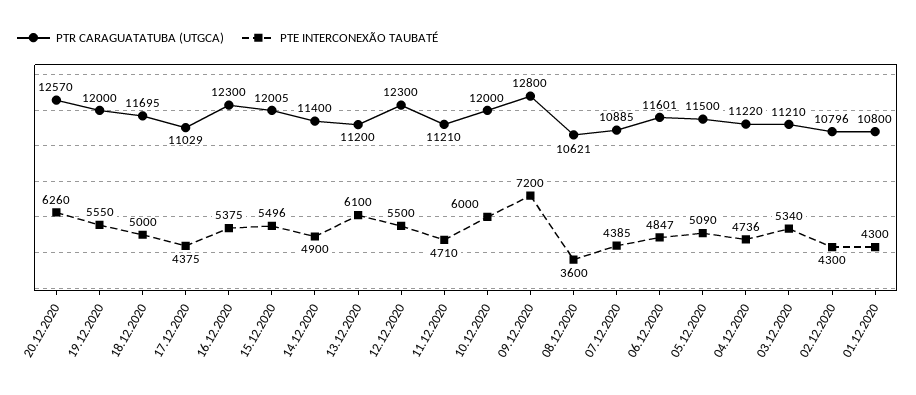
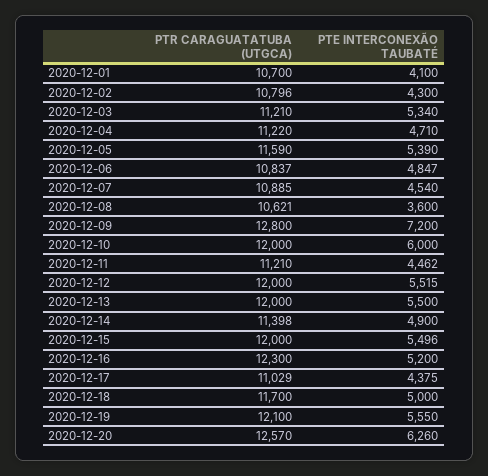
  {
    "PTR CARAGUATATUBA (UTGCA)": {
      "20.12.2020": 12570,
-     "19.12.2020": 12000,
+     "19.12.2020": 12100,
-     "18.12.2020": 11695,
+     "18.12.2020": 11700,
      "17.12.2020": 11029,
      "16.12.2020": 12300,
-     "15.12.2020": 12005,
+     "15.12.2020": 12000,
-     "14.12.2020": 11400,
+     "14.12.2020": 11398,
-     "13.12.2020": 11200,
+     "13.12.2020": 12000,
-     "12.12.2020": 12300,
+     "12.12.2020": 12000,
      "11.12.2020": 11210,
      "10.12.2020": 12000,
      "09.12.2020": 12800,
      "08.12.2020": 10621,
      "07.12.2020": 10885,
-     "06.12.2020": 11601,
+     "06.12.2020": 10837,
-     "05.12.2020": 11500,
+     "05.12.2020": 11590,
      "04.12.2020": 11220,
      "03.12.2020": 11210,
      "02.12.2020": 10796,
-     "01.12.2020": 10800
+     "01.12.2020": 10700
    },
    "PTE INTERCONEXÃO TAUBATÉ": {
      "20.12.2020": 6260,
      "19.12.2020": 5550,
      "18.12.2020": 5000,
      "17.12.2020": 4375,
-     "16.12.2020": 5375,
+     "16.12.2020": 5200,
      "15.12.2020": 5496,
      "14.12.2020": 4900,
-     "13.12.2020": 6100,
+     "13.12.2020": 5500,
-     "12.12.2020": 5500,
+     "12.12.2020": 5515,
-     "11.12.2020": 4710,
+     "11.12.2020": 4462,
      "10.12.2020": 6000,
      "09.12.2020": 7200,
      "08.12.2020": 3600,
-     "07.12.2020": 4385,
+     "07.12.2020": 4540,
      "06.12.2020": 4847,
-     "05.12.2020": 5090,
+     "05.12.2020": 5390,
-     "04.12.2020": 4736,
+     "04.12.2020": 4710,
      "03.12.2020": 5340,
      "02.12.2020": 4300,
-     "01.12.2020": 4300
+     "01.12.2020": 4100
    }
  }

